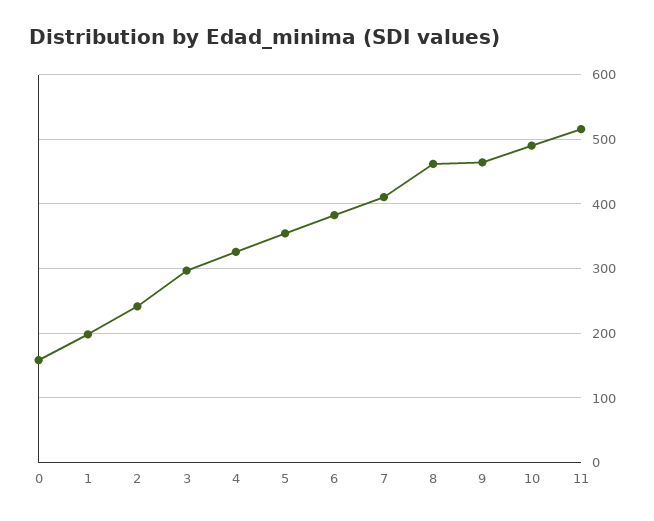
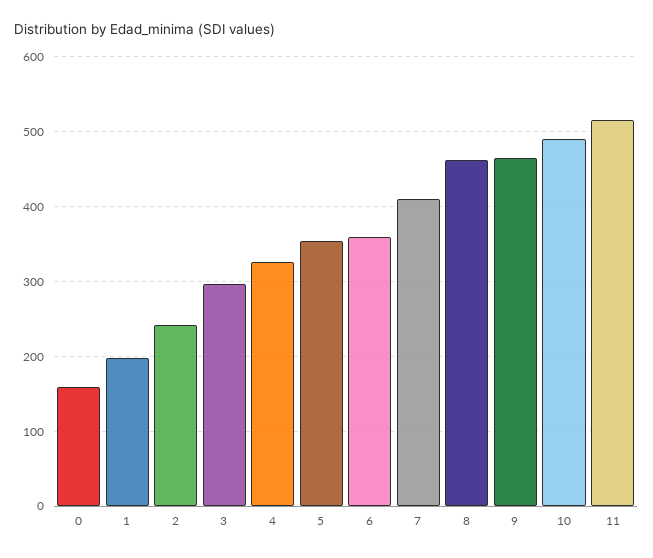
  {
    "0": 160,
    "1": 200,
    "2": 240,
    "3": 300,
    "4": 330,
    "5": 350,
-   "6": 380,
+   "6": 360,
    "7": 410,
    "8": 460,
    "9": 460,
    "10": 490,
    "11": 520
  }

